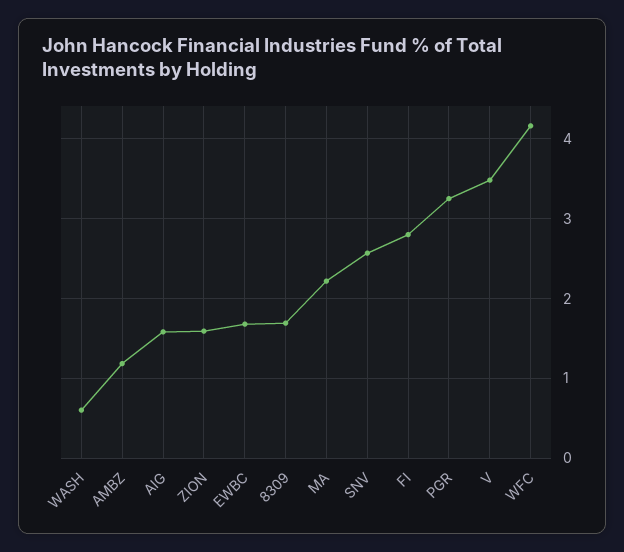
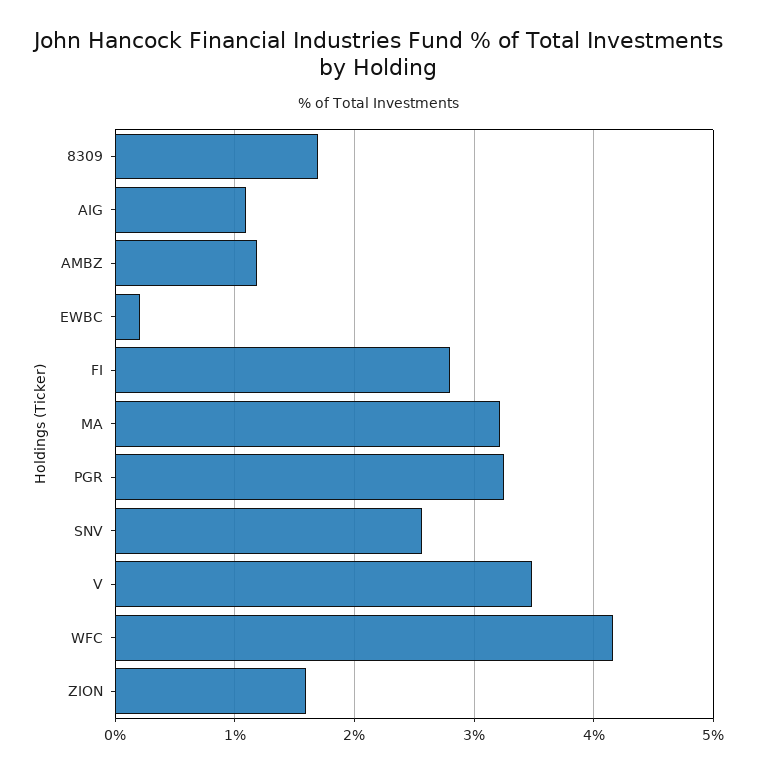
  {
-   "WASH": 0.6,
    "AMBZ": 1.2,
-   "AIG": 1.6,
+   "AIG": 1.1,
    "ZION": 1.6,
-   "EWBC": 1.7,
+   "EWBC": 0.2,
    "8309": 1.7,
-   "MA": 2.2,
+   "MA": 3.2,
    "SNV": 2.6,
    "FI": 2.8,
    "PGR": 3.3,
    "V": 3.5,
    "WFC": 4.2
  }

